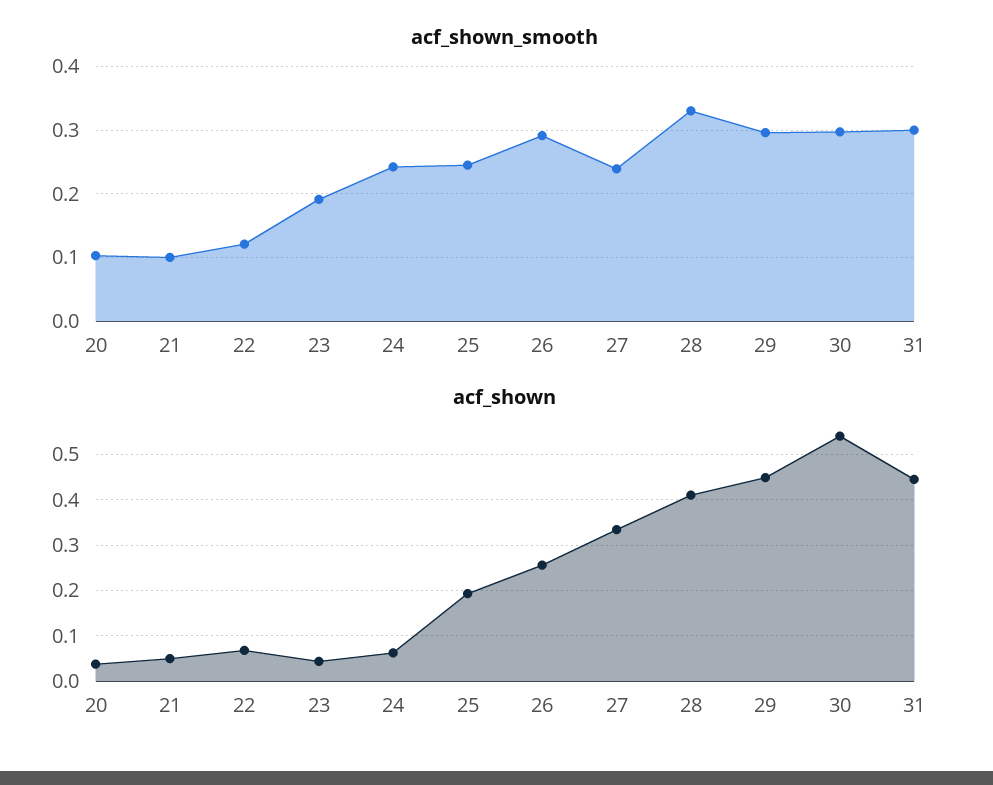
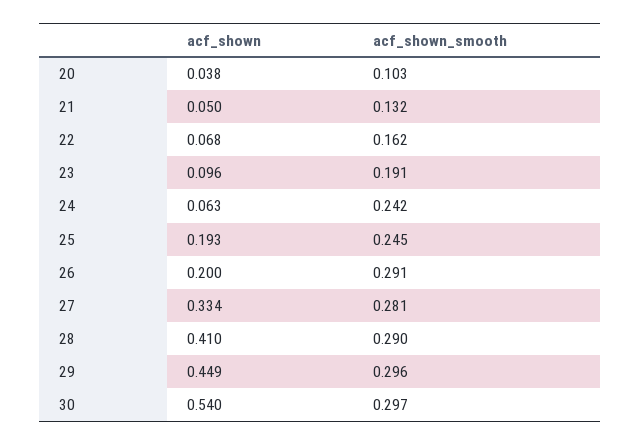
  {
    "acf_shown_smooth": {
      "20": 0.103,
-     "21": 0.1,
+     "21": 0.132,
-     "22": 0.12,
+     "22": 0.162,
      "23": 0.191,
      "24": 0.242,
      "25": 0.245,
      "26": 0.291,
-     "27": 0.24,
+     "27": 0.281,
-     "28": 0.33,
+     "28": 0.29,
      "29": 0.296,
-     "30": 0.297,
+     "30": 0.297
-     "31": 0.3
    },
    "acf_shown": {
      "20": 0.038,
      "21": 0.05,
      "22": 0.068,
-     "23": 0.04,
+     "23": 0.096,
      "24": 0.063,
      "25": 0.193,
-     "26": 0.26,
+     "26": 0.2,
      "27": 0.334,
      "28": 0.41,
      "29": 0.449,
-     "30": 0.54,
+     "30": 0.54
-     "31": 0.44
    }
  }

